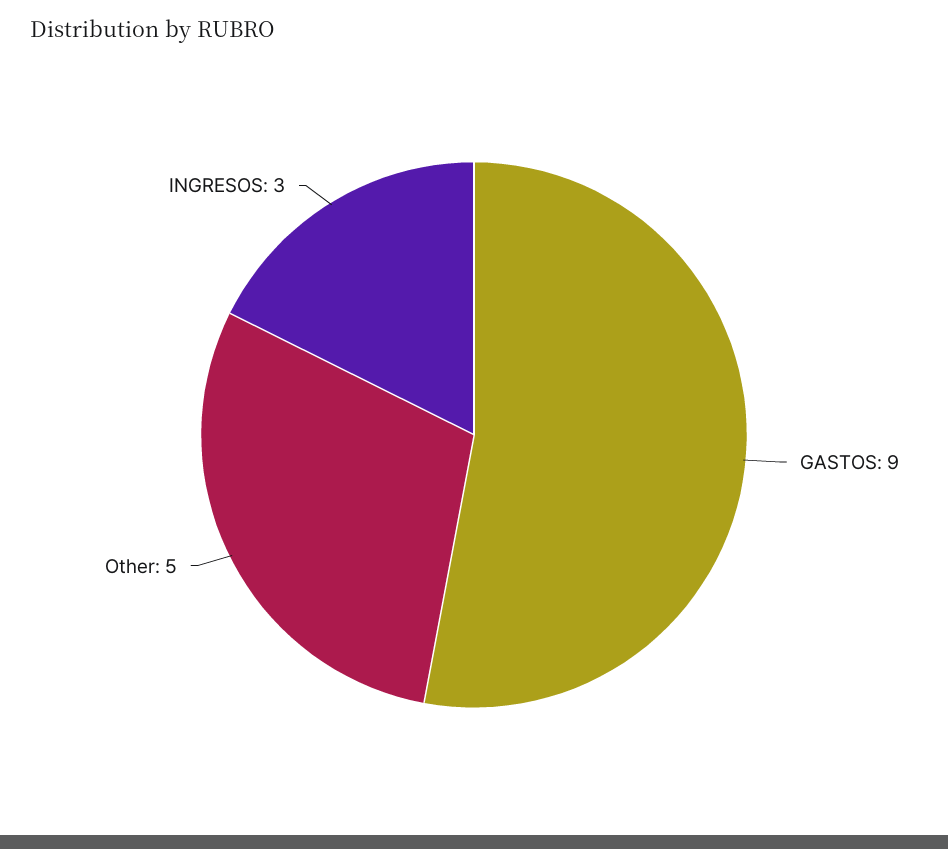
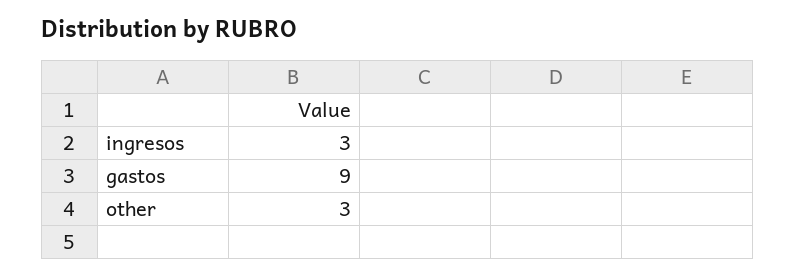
  {
    "GASTOS": 9,
-   "Other": 5,
+   "Other": 3,
    "INGRESOS": 3
  }

